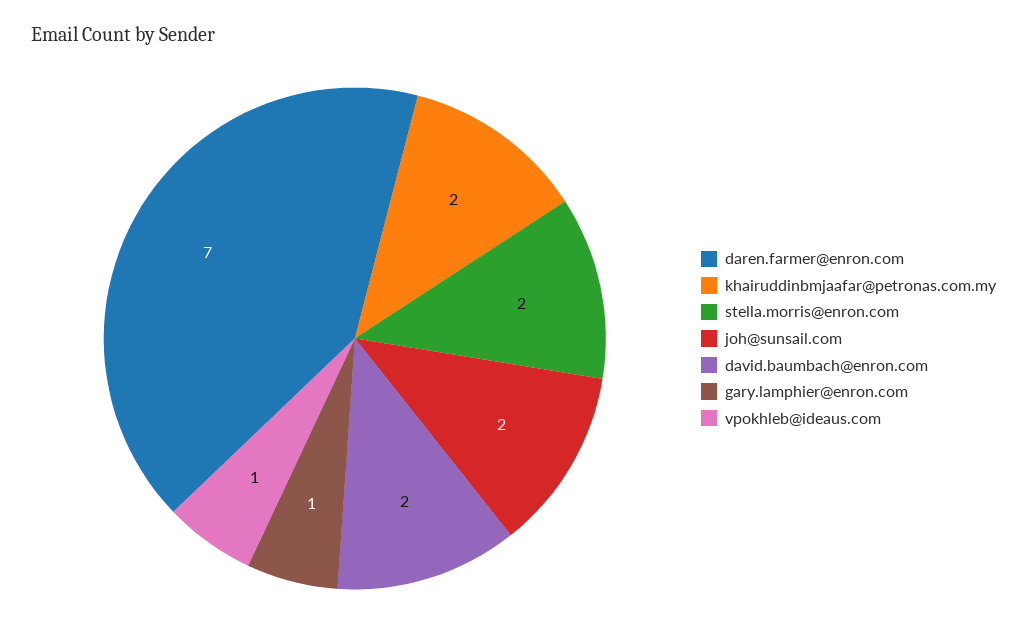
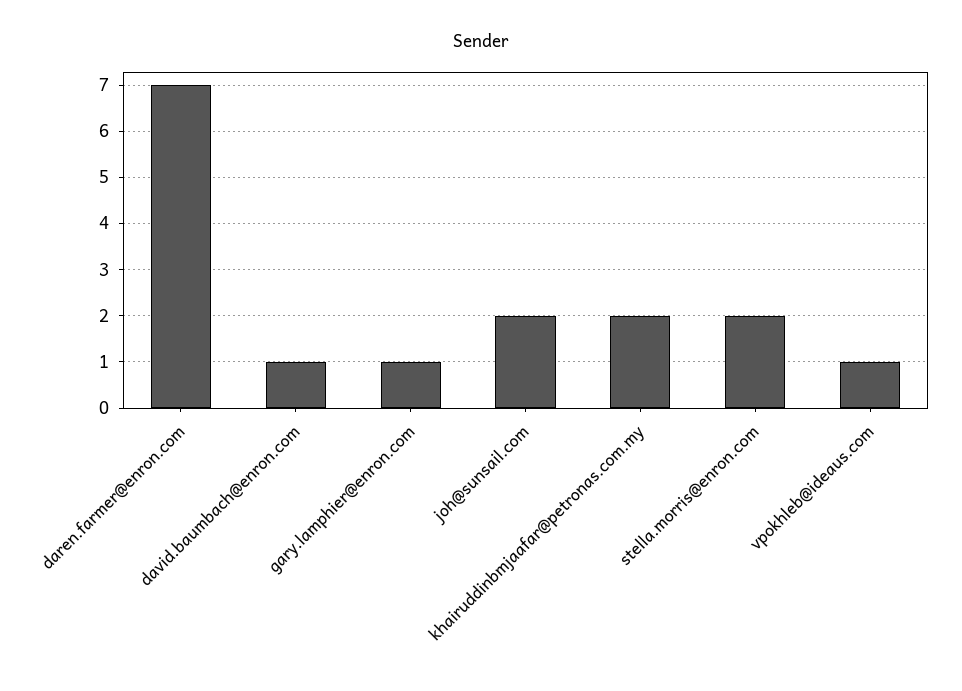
  {
    "daren.farmer@enron.com": 7,
    "khairuddinbmjaafar@petronas.com.my": 2,
    "stella.morris@enron.com": 2,
    "joh@sunsail.com": 2,
-   "david.baumbach@enron.com": 2,
+   "david.baumbach@enron.com": 1,
    "gary.lamphier@enron.com": 1,
    "vpokhleb@ideaus.com": 1
  }

